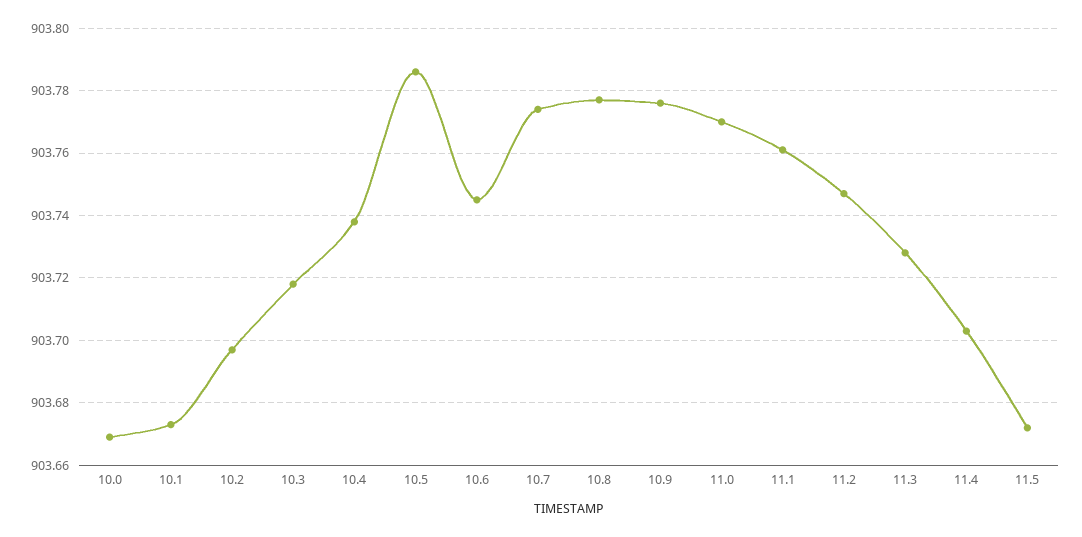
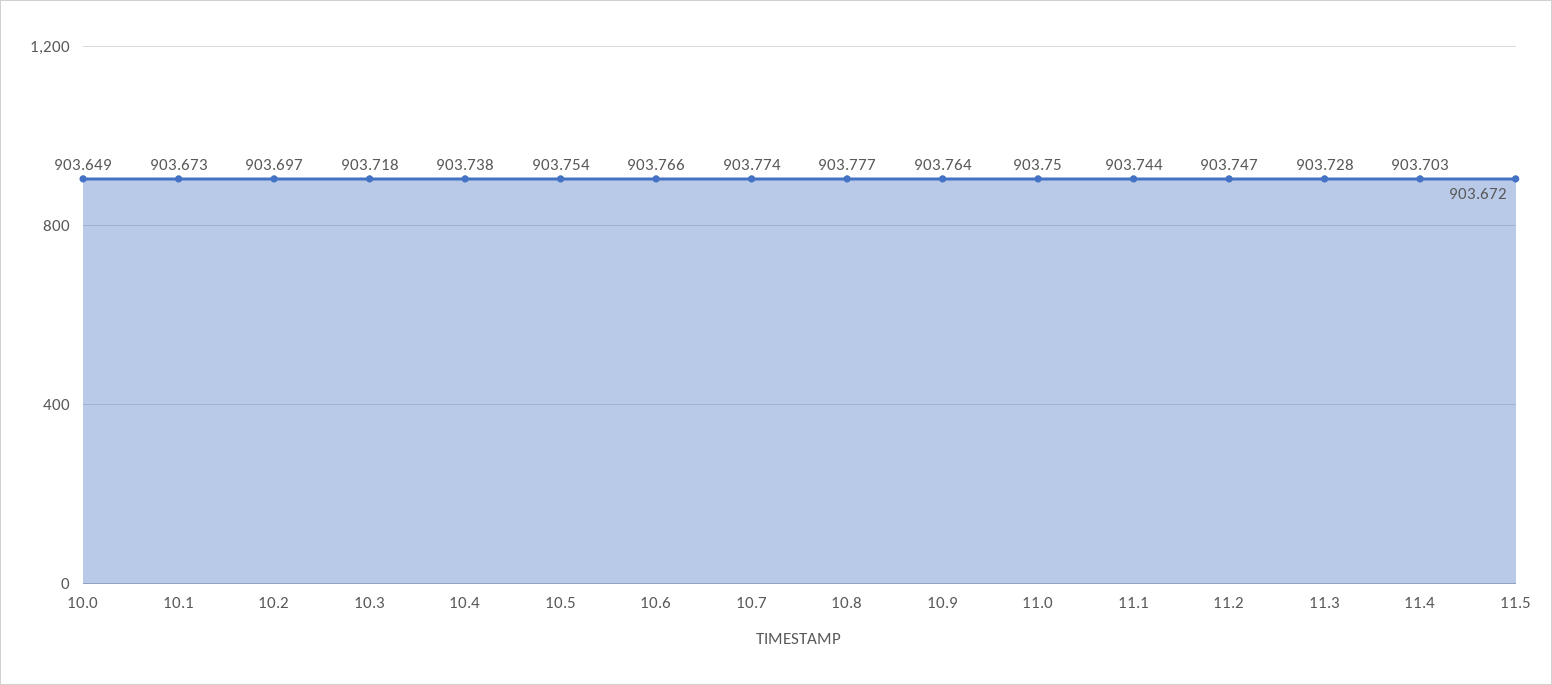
  {
-   "10.0": 903.67,
+   "10.0": 903.649,
    "10.1": 903.673,
    "10.2": 903.697,
    "10.3": 903.718,
    "10.4": 903.738,
-   "10.5": 903.785,
+   "10.5": 903.754,
-   "10.6": 903.745,
+   "10.6": 903.766,
    "10.7": 903.774,
    "10.8": 903.777,
-   "10.9": 903.775,
+   "10.9": 903.764,
-   "11.0": 903.77,
+   "11.0": 903.75,
-   "11.1": 903.76,
+   "11.1": 903.744,
    "11.2": 903.747,
    "11.3": 903.728,
    "11.4": 903.703,
    "11.5": 903.672
  }

